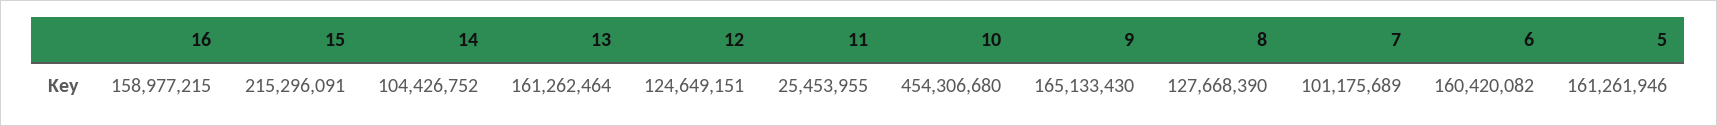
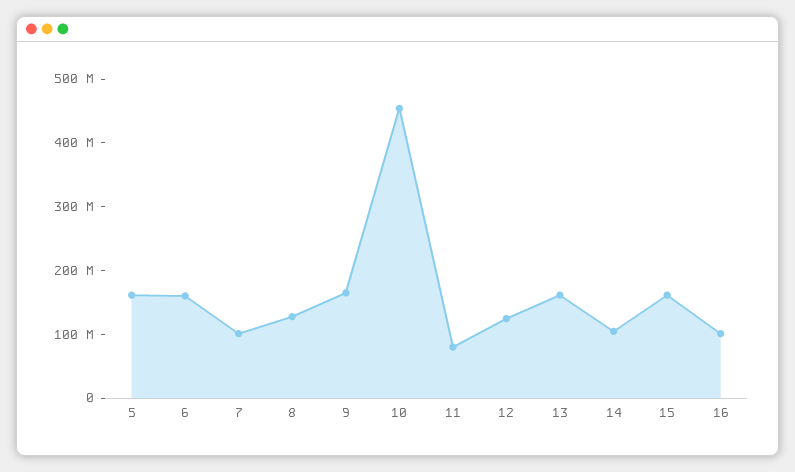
  {
-   "16": 158977215,
+   "16": 100000000,
-   "15": 215296091,
+   "15": 160000000,
    "14": 104426752,
    "13": 161262464,
    "12": 124649151,
-   "11": 25453955,
+   "11": 80000000,
    "10": 454306680,
    "9": 165133430,
    "8": 127668390,
    "7": 101175689,
    "6": 160420082,
    "5": 161261946
  }

